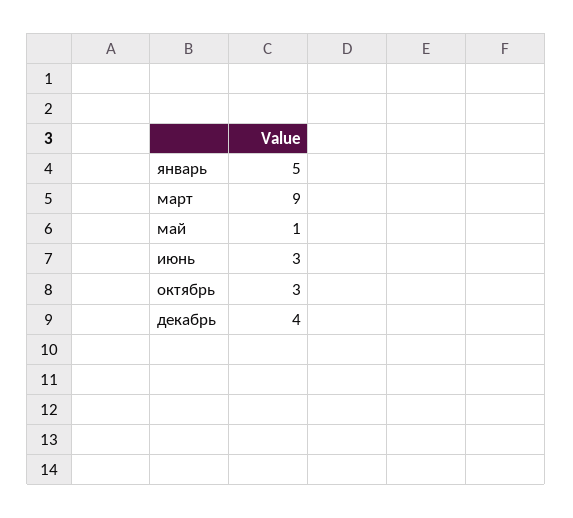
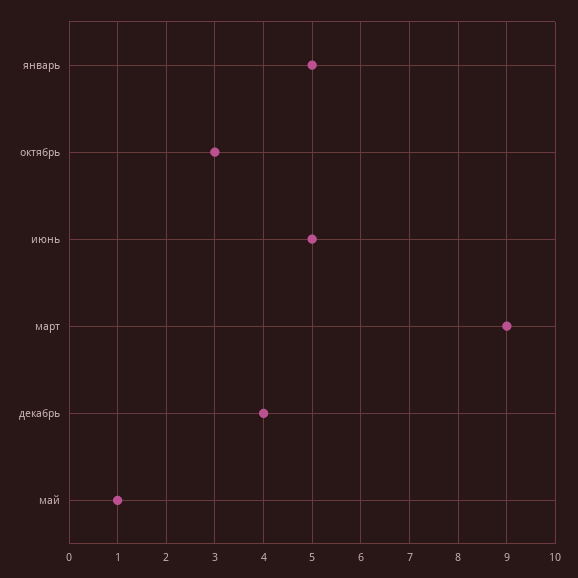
  {
    "январь": 5,
    "март": 9,
    "май": 1,
-   "июнь": 3,
+   "июнь": 5,
    "октябрь": 3,
    "декабрь": 4
  }

